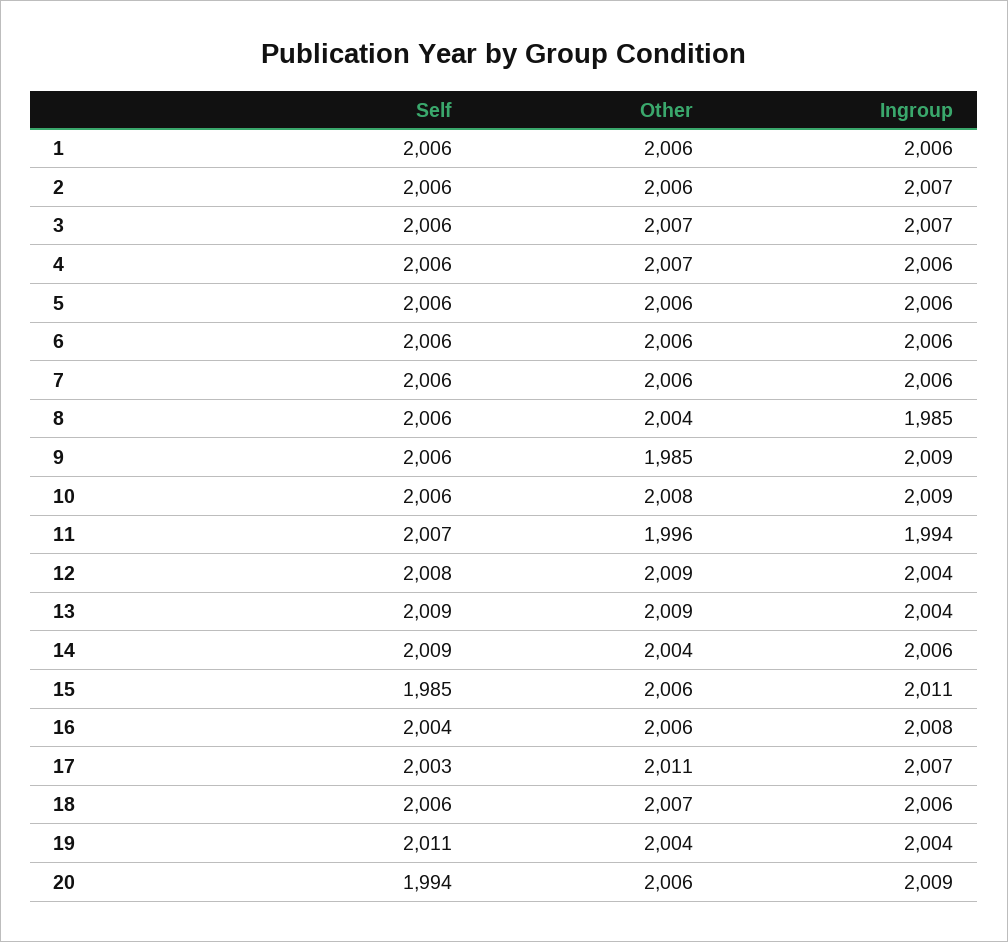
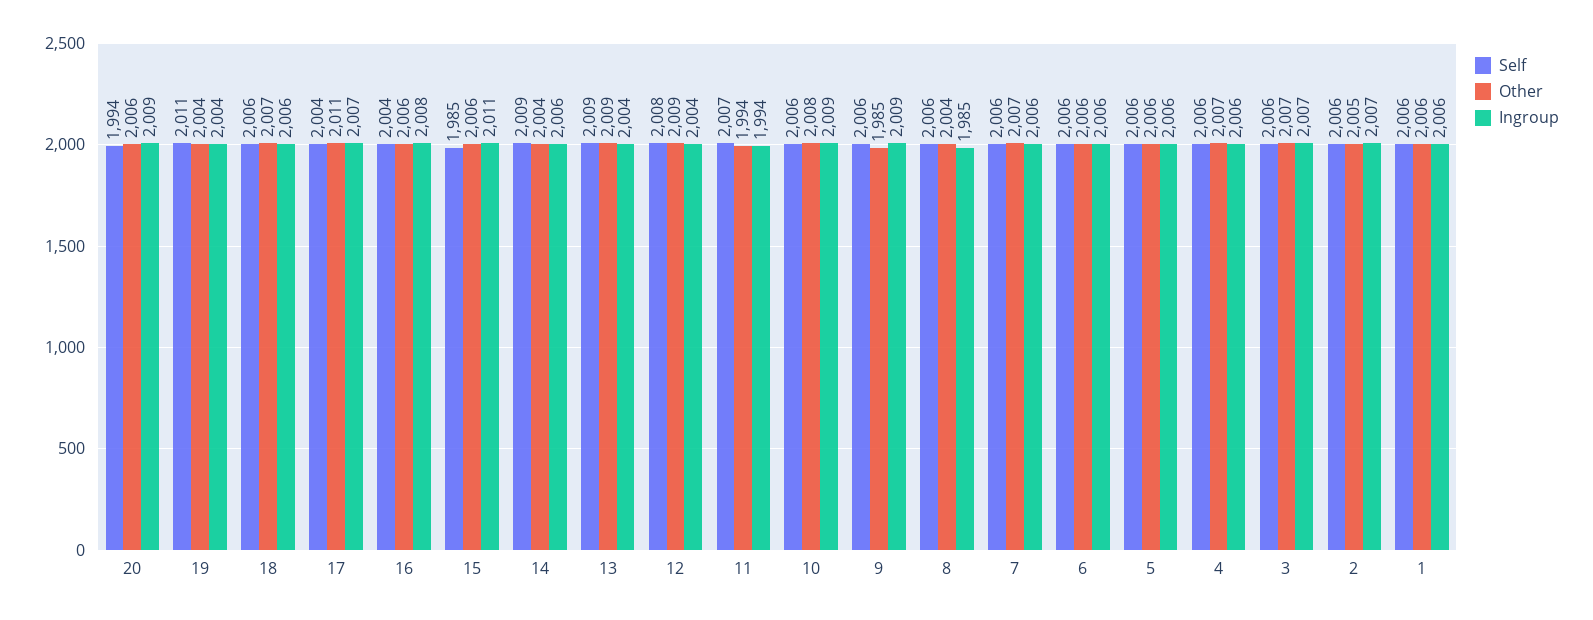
  {
    "Self": {
      "1": 2006,
      "2": 2006,
      "3": 2006,
      "4": 2006,
      "5": 2006,
      "6": 2006,
      "7": 2006,
      "8": 2006,
      "9": 2006,
      "10": 2006,
      "11": 2007,
      "12": 2008,
      "13": 2009,
      "14": 2009,
      "15": 1985,
      "16": 2004,
-     "17": 2003,
+     "17": 2004,
      "18": 2006,
      "19": 2011,
      "20": 1994
    },
    "Other": {
      "1": 2006,
-     "2": 2006,
+     "2": 2005,
      "3": 2007,
      "4": 2007,
      "5": 2006,
      "6": 2006,
-     "7": 2006,
+     "7": 2007,
      "8": 2004,
      "9": 1985,
      "10": 2008,
-     "11": 1996,
+     "11": 1994,
      "12": 2009,
      "13": 2009,
      "14": 2004,
      "15": 2006,
      "16": 2006,
      "17": 2011,
      "18": 2007,
      "19": 2004,
      "20": 2006
    },
    "Ingroup": {
      "1": 2006,
      "2": 2007,
      "3": 2007,
      "4": 2006,
      "5": 2006,
      "6": 2006,
      "7": 2006,
      "8": 1985,
      "9": 2009,
      "10": 2009,
      "11": 1994,
      "12": 2004,
      "13": 2004,
      "14": 2006,
      "15": 2011,
      "16": 2008,
      "17": 2007,
      "18": 2006,
      "19": 2004,
      "20": 2009
    }
  }

